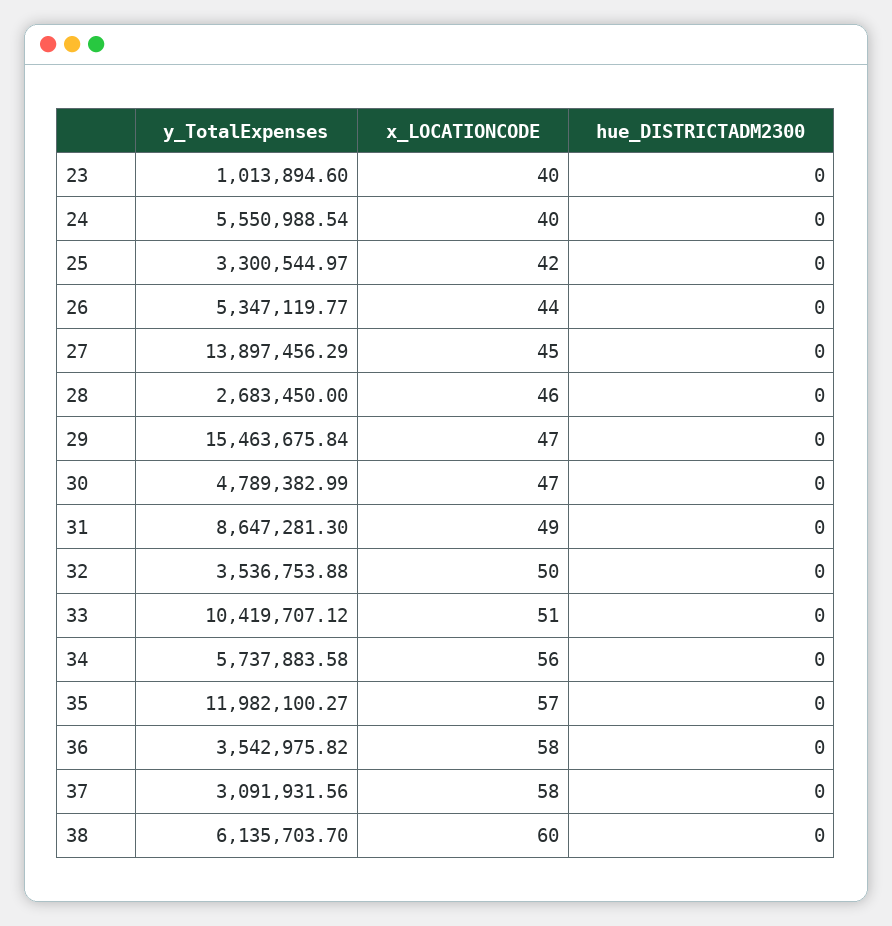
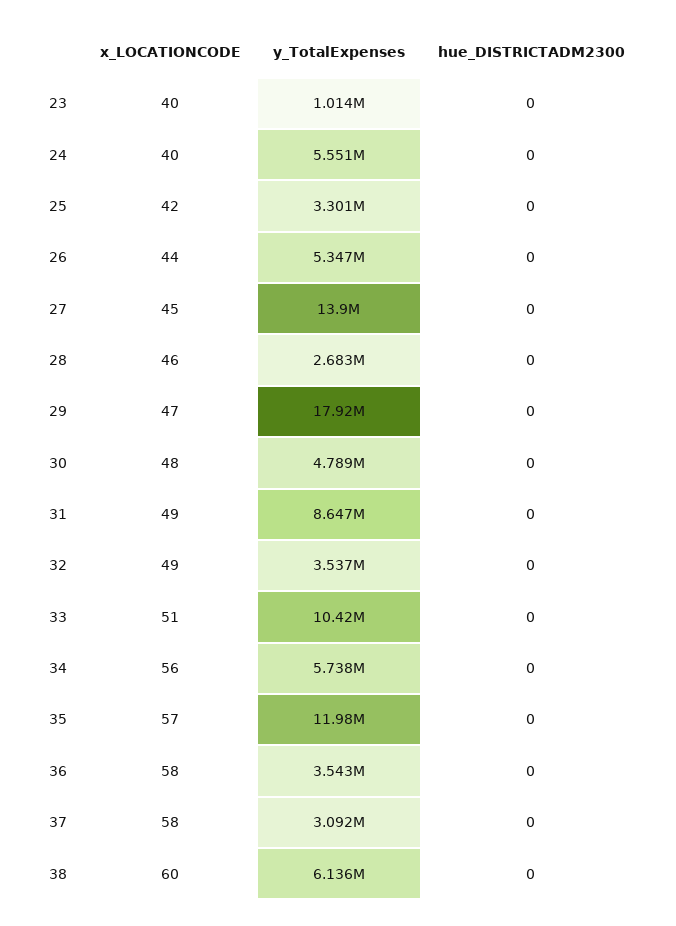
  {
    "y_TotalExpenses": {
      "23": 1013894.6,
      "24": 5550988.54,
      "25": 3300544.97,
      "26": 5347119.77,
      "27": 13897456.29,
      "28": 2683450,
-     "29": 15463675.84,
+     "29": 17920000,
      "30": 4789382.99,
      "31": 8647281.3,
      "32": 3536753.88,
      "33": 10419707.12,
      "34": 5737883.58,
      "35": 11982100.27,
      "36": 3542975.82,
      "37": 3091931.56,
      "38": 6135703.7
    },
    "x_LOCATIONCODE": {
      "23": 40,
      "24": 40,
      "25": 42,
      "26": 44,
      "27": 45,
      "28": 46,
      "29": 47,
-     "30": 47,
+     "30": 48,
      "31": 49,
-     "32": 50,
+     "32": 49,
      "33": 51,
      "34": 56,
      "35": 57,
      "36": 58,
      "37": 58,
      "38": 60
    },
    "hue_DISTRICTADM2300": {
      "23": 0,
      "24": 0,
      "25": 0,
      "26": 0,
      "27": 0,
      "28": 0,
      "29": 0,
      "30": 0,
      "31": 0,
      "32": 0,
      "33": 0,
      "34": 0,
      "35": 0,
      "36": 0,
      "37": 0,
      "38": 0
    }
  }

